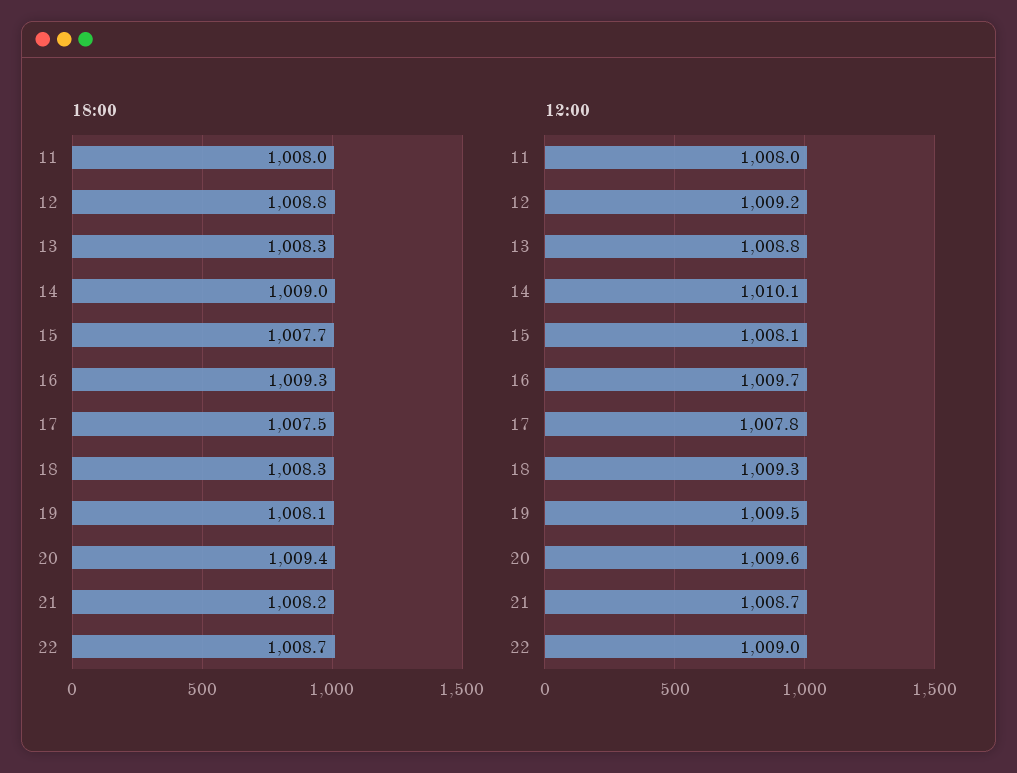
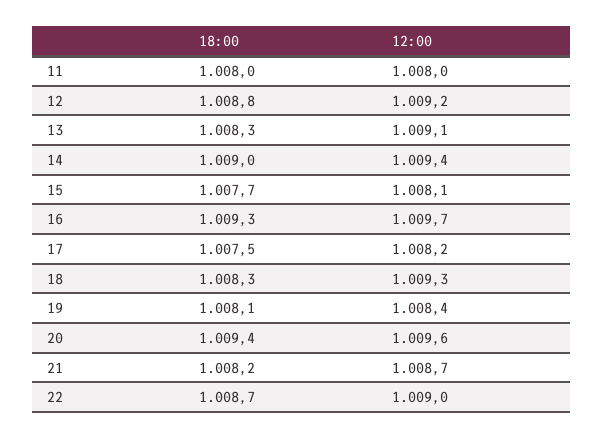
  {
    "18:00": {
      "11": 1008,
      "12": 1008.8,
      "13": 1008.3,
      "14": 1009,
      "15": 1007.7,
      "16": 1009.3,
      "17": 1007.5,
      "18": 1008.3,
      "19": 1008.1,
      "20": 1009.4,
      "21": 1008.2,
      "22": 1008.7
    },
    "12:00": {
      "11": 1008,
      "12": 1009.2,
-     "13": 1008.8,
+     "13": 1009.1,
-     "14": 1010.1,
+     "14": 1009.4,
      "15": 1008.1,
      "16": 1009.7,
-     "17": 1007.8,
+     "17": 1008.2,
      "18": 1009.3,
-     "19": 1009.5,
+     "19": 1008.4,
      "20": 1009.6,
      "21": 1008.7,
      "22": 1009
    }
  }

